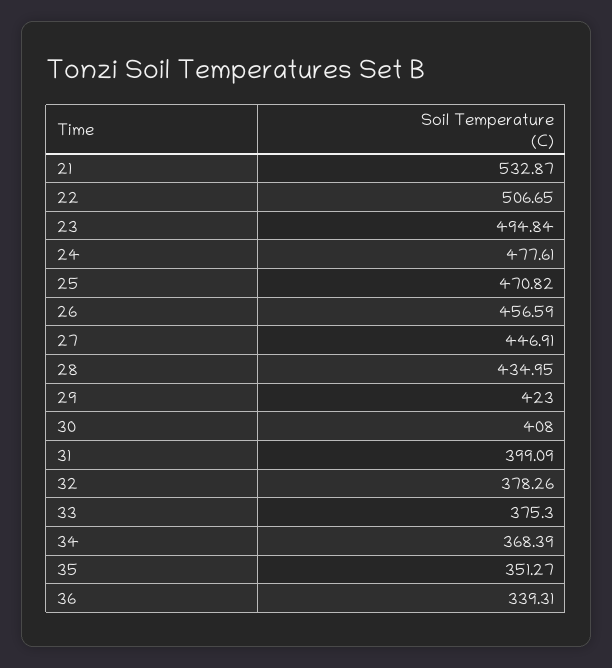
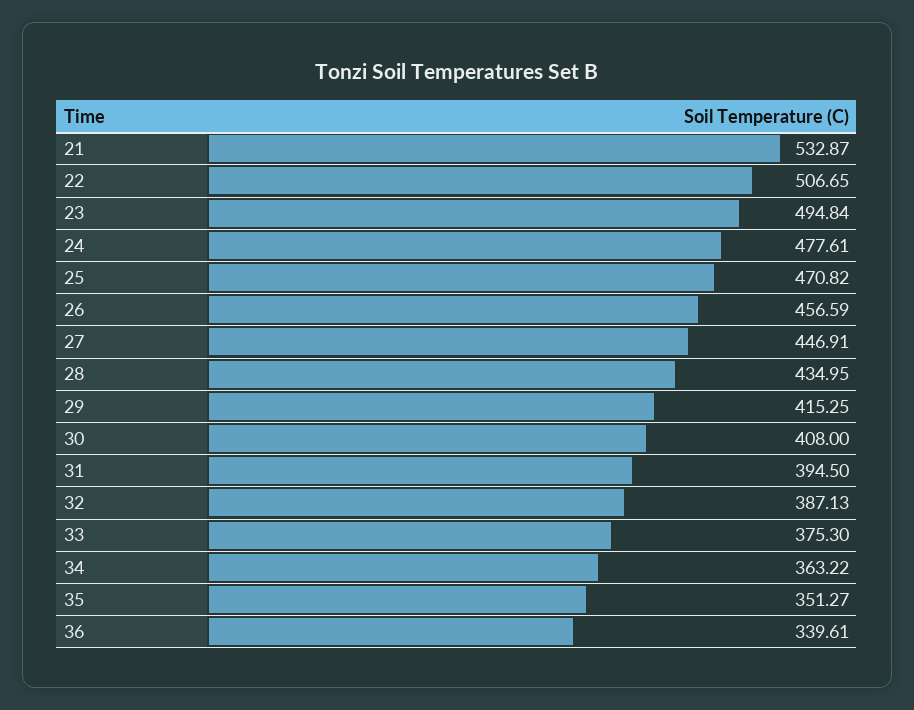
  {
    "21": 532.87,
    "22": 506.65,
    "23": 494.84,
    "24": 477.61,
    "25": 470.82,
    "26": 456.59,
    "27": 446.91,
    "28": 434.95,
-   "29": 423,
+   "29": 415.25,
    "30": 408,
-   "31": 399.09,
+   "31": 394.5,
-   "32": 378.26,
+   "32": 387.13,
    "33": 375.3,
-   "34": 368.39,
+   "34": 363.22,
    "35": 351.27,
-   "36": 339.31
+   "36": 339.61
  }

